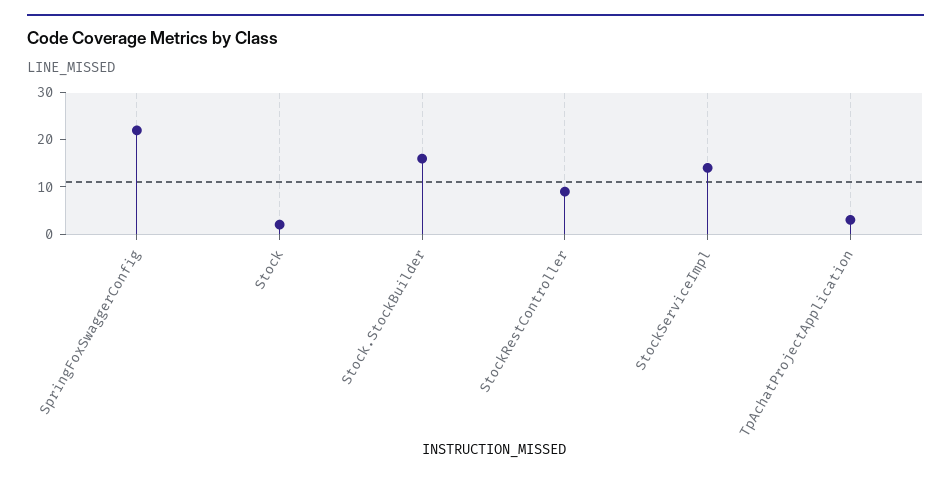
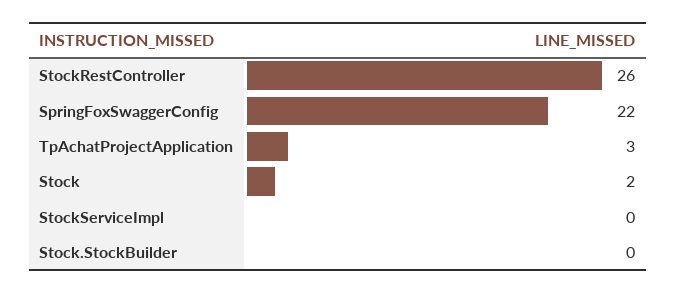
  {
    "SpringFoxSwaggerConfig": 22,
    "Stock": 2,
-   "Stock.StockBuilder": 15,
+   "Stock.StockBuilder": 0,
-   "StockRestController": 10,
+   "StockRestController": 26,
-   "StockServiceImpl": 15,
+   "StockServiceImpl": 0,
    "TpAchatProjectApplication": 3
  }

